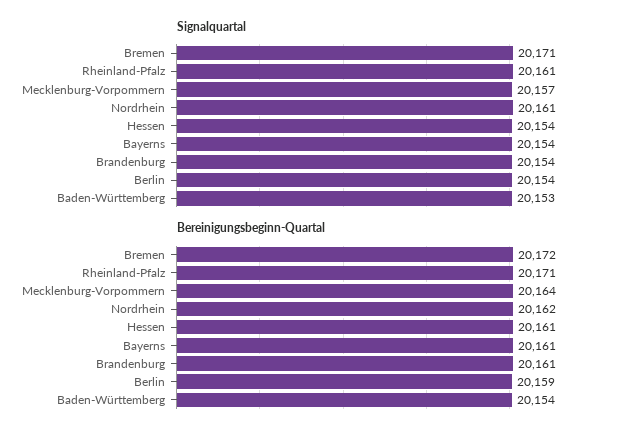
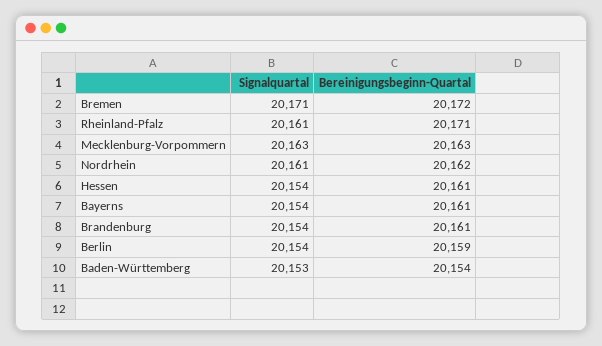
  {
    "Signalquartal": {
      "Bremen": 20171,
      "Rheinland-Pfalz": 20161,
-     "Mecklenburg-Vorpommern": 20157,
+     "Mecklenburg-Vorpommern": 20163,
      "Nordrhein": 20161,
      "Hessen": 20154,
      "Bayerns": 20154,
      "Brandenburg": 20154,
      "Berlin": 20154,
      "Baden-Württemberg": 20153
    },
    "Bereinigungsbeginn-Quartal": {
      "Bremen": 20172,
      "Rheinland-Pfalz": 20171,
-     "Mecklenburg-Vorpommern": 20164,
+     "Mecklenburg-Vorpommern": 20163,
      "Nordrhein": 20162,
      "Hessen": 20161,
      "Bayerns": 20161,
      "Brandenburg": 20161,
      "Berlin": 20159,
      "Baden-Württemberg": 20154
    }
  }

